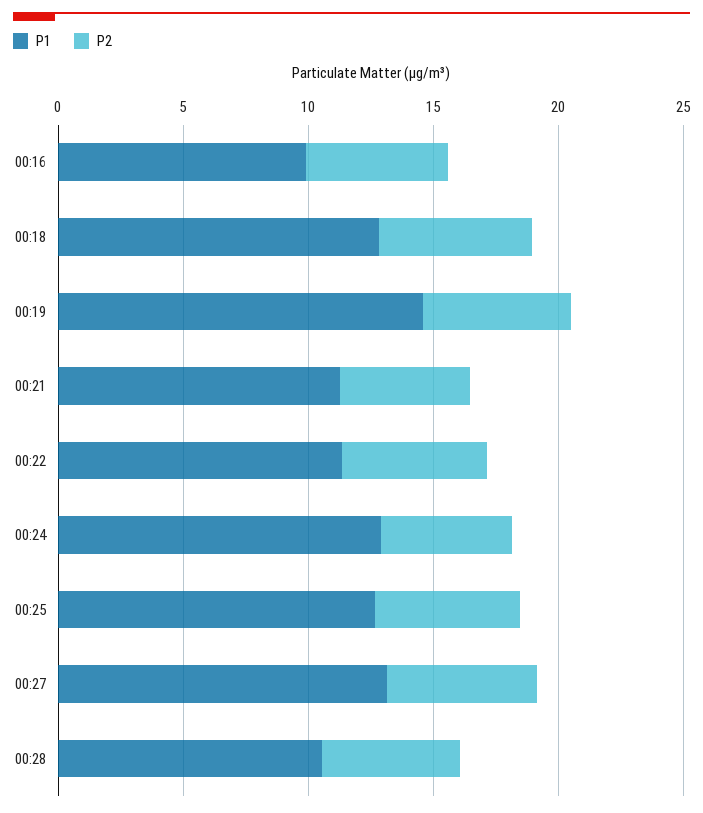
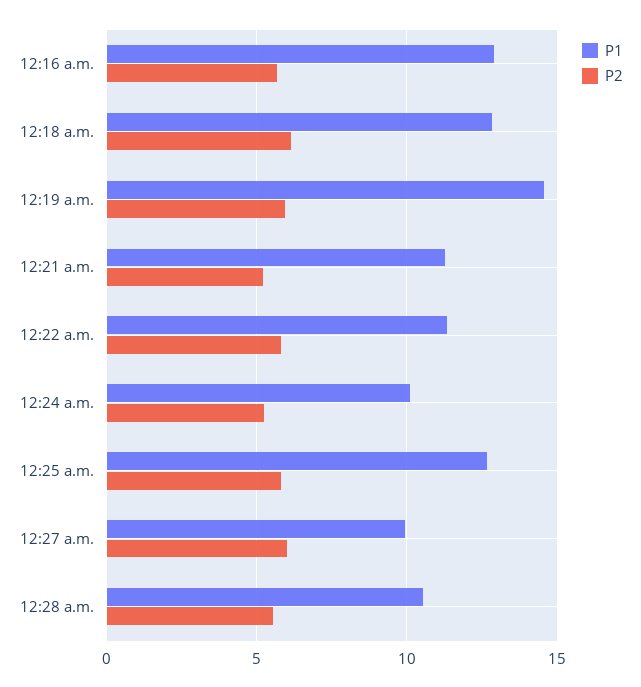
  {
    "P1": {
-     "00:16": 10,
+     "00:16": 13,
      "00:18": 13,
      "00:19": 14.5,
      "00:21": 11.5,
      "00:22": 11.5,
-     "00:24": 13,
+     "00:24": 10,
      "00:25": 12.5,
-     "00:27": 13,
+     "00:27": 10,
      "00:28": 10.5
    },
    "P2": {
      "00:16": 5.5,
      "00:18": 6,
      "00:19": 6,
      "00:21": 5,
      "00:22": 6,
      "00:24": 5,
      "00:25": 6,
      "00:27": 6,
      "00:28": 5.5
    }
  }

